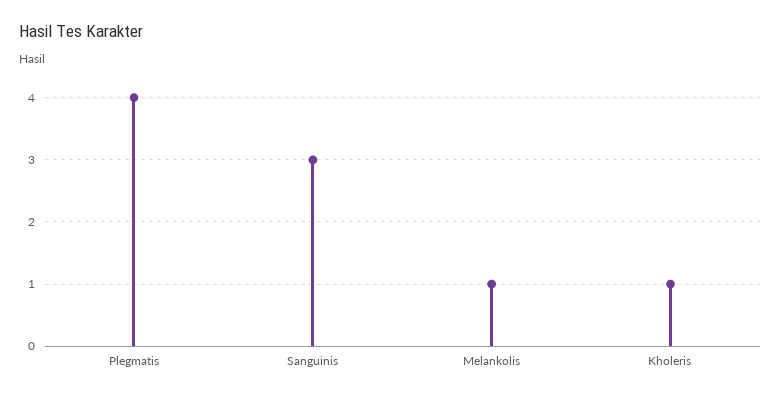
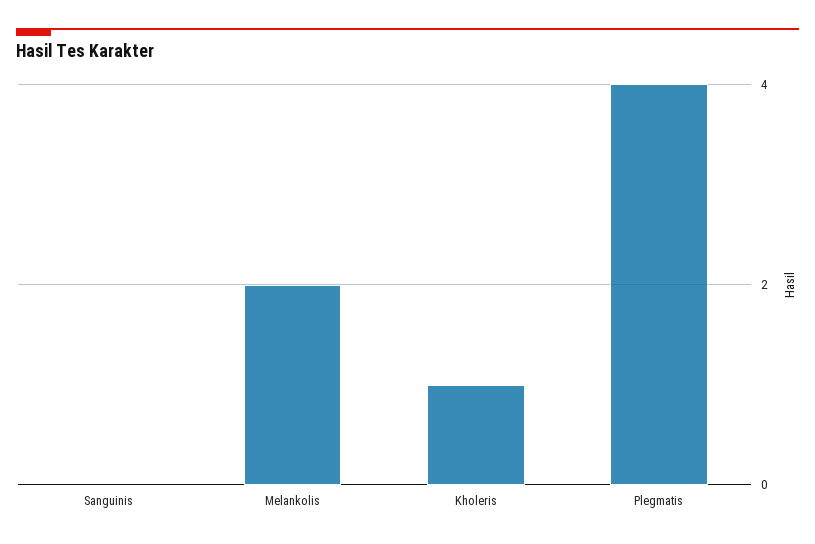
  {
    "Plegmatis": 4,
-   "Sanguinis": 3,
+   "Sanguinis": 0,
-   "Melankolis": 1,
+   "Melankolis": 2,
    "Kholeris": 1
  }

